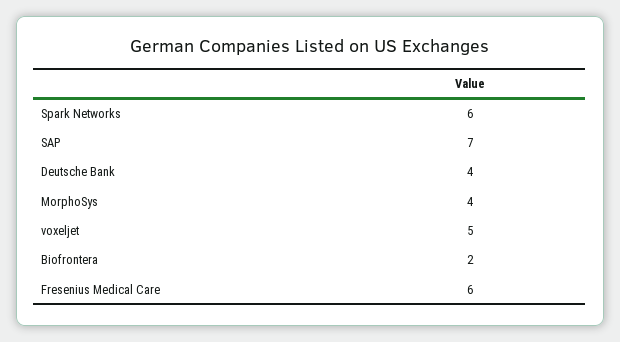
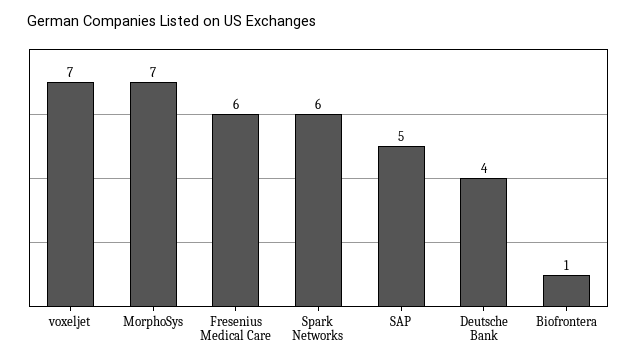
  {
    "Spark Networks": 6,
-   "SAP": 7,
+   "SAP": 5,
    "Deutsche Bank": 4,
-   "MorphoSys": 4,
+   "MorphoSys": 7,
-   "voxeljet": 5,
+   "voxeljet": 7,
-   "Biofrontera": 2,
+   "Biofrontera": 1,
    "Fresenius Medical Care": 6
  }

